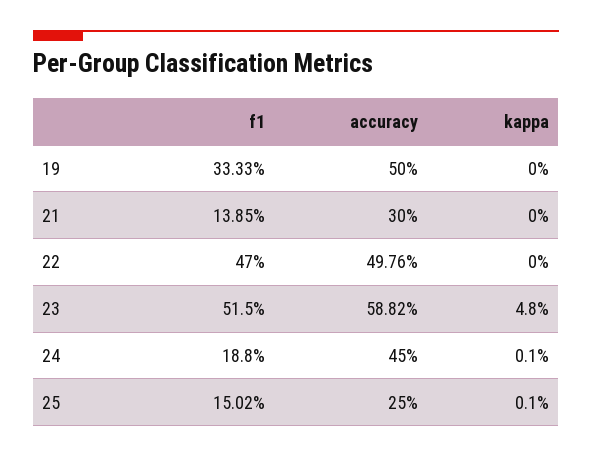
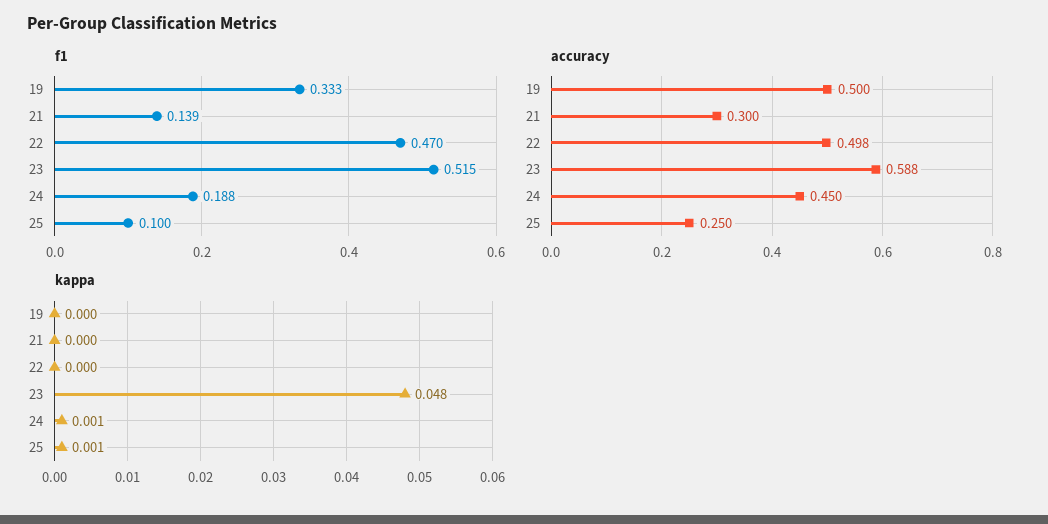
  {
    "f1": {
      "19": 0.3333,
      "21": 0.1385,
      "22": 0.47,
      "23": 0.515,
      "24": 0.188,
-     "25": 0.1502
+     "25": 0.1
    },
    "accuracy": {
      "19": 0.5,
      "21": 0.3,
      "22": 0.4976,
      "23": 0.5882,
      "24": 0.45,
      "25": 0.25
    },
    "kappa": {
      "19": 0,
      "21": 0,
      "22": 0,
      "23": 0.048,
      "24": 0.001,
      "25": 0.001
    }
  }

